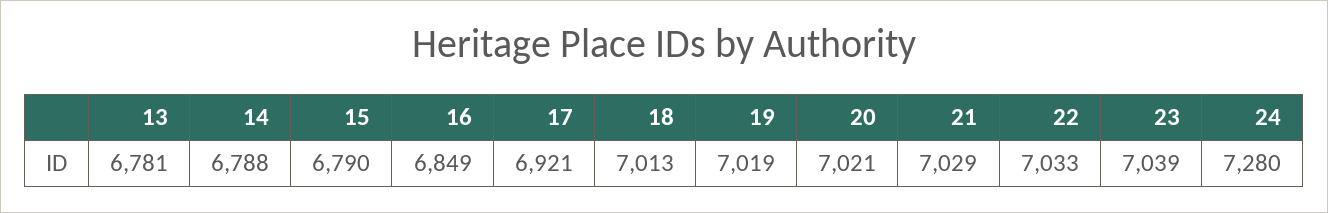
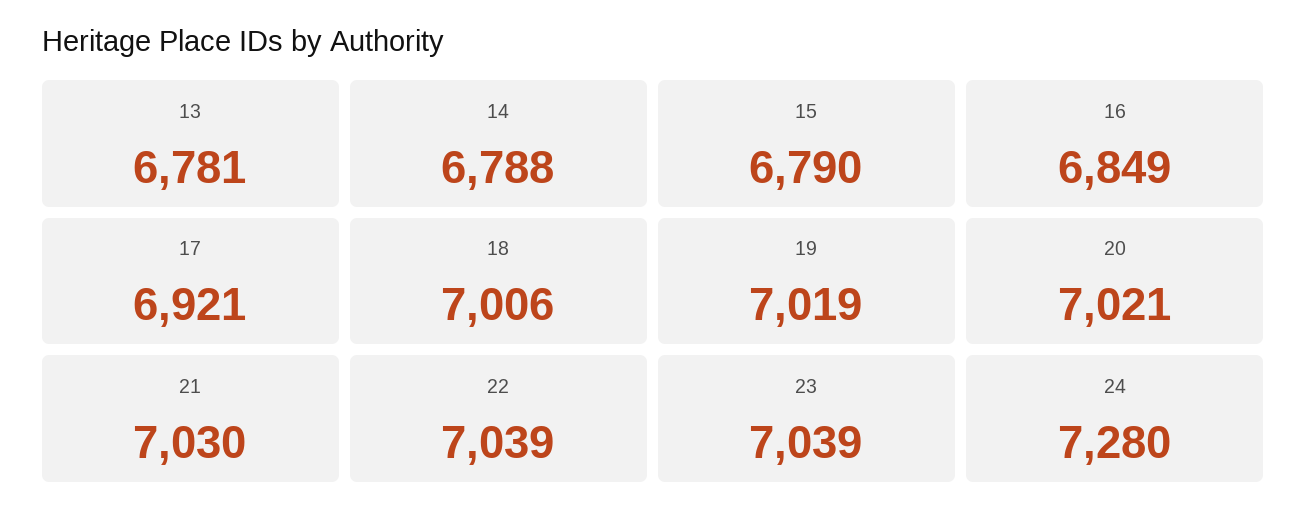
  {
    "13": 6781,
    "14": 6788,
    "15": 6790,
    "16": 6849,
    "17": 6921,
-   "18": 7013,
+   "18": 7006,
    "19": 7019,
    "20": 7021,
-   "21": 7029,
+   "21": 7030,
-   "22": 7033,
+   "22": 7039,
    "23": 7039,
    "24": 7280
  }

